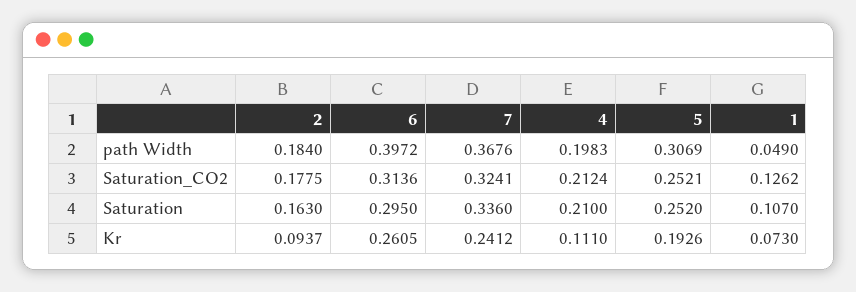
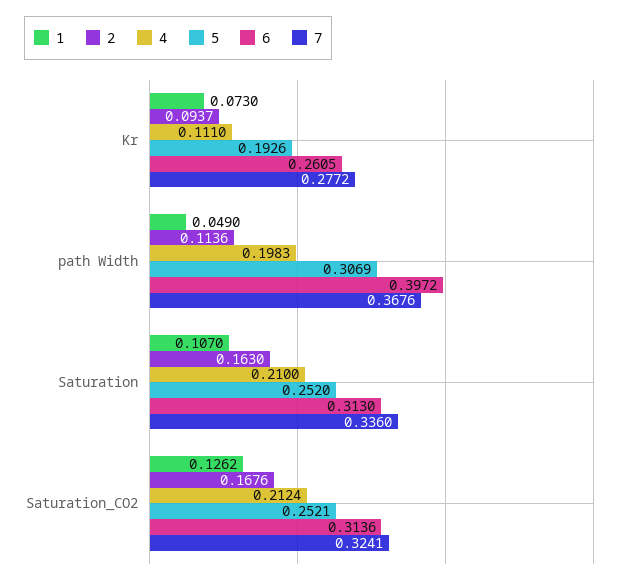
  {
    "2": {
-     "path Width": 0.184,
+     "path Width": 0.1136,
-     "Saturation_CO2": 0.1775,
+     "Saturation_CO2": 0.1676,
      "Saturation": 0.163,
      "Kr": 0.0937
    },
    "6": {
      "path Width": 0.3972,
      "Saturation_CO2": 0.3136,
-     "Saturation": 0.295,
+     "Saturation": 0.313,
      "Kr": 0.2605
    },
    "7": {
      "path Width": 0.3676,
      "Saturation_CO2": 0.3241,
      "Saturation": 0.336,
-     "Kr": 0.2412
+     "Kr": 0.2772
    },
    "4": {
      "path Width": 0.1983,
      "Saturation_CO2": 0.2124,
      "Saturation": 0.21,
      "Kr": 0.111
    },
    "5": {
      "path Width": 0.3069,
      "Saturation_CO2": 0.2521,
      "Saturation": 0.252,
      "Kr": 0.1926
    },
    "1": {
      "path Width": 0.049,
      "Saturation_CO2": 0.1262,
      "Saturation": 0.107,
      "Kr": 0.073
    }
  }

